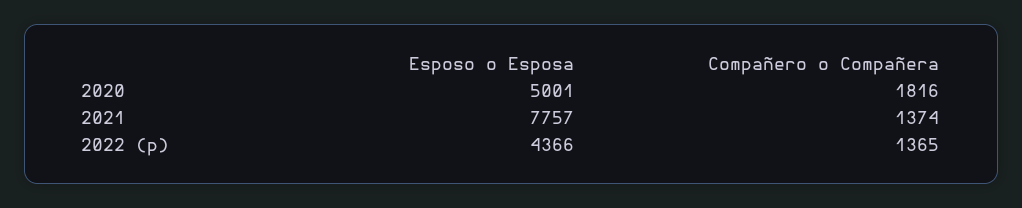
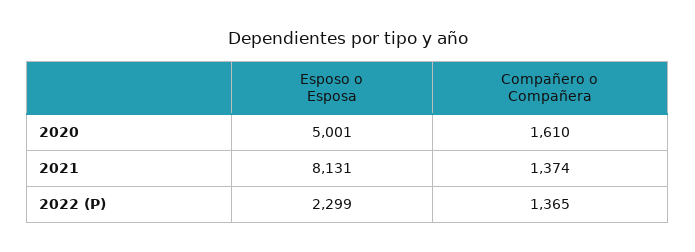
  {
    "Esposo o Esposa": {
      "2020": 5001,
-     "2021": 7757,
+     "2021": 8131,
-     "2022 (p)": 4366
+     "2022 (p)": 2299
    },
    "Compañero o Compañera": {
-     "2020": 1816,
+     "2020": 1610,
      "2021": 1374,
      "2022 (p)": 1365
    }
  }

